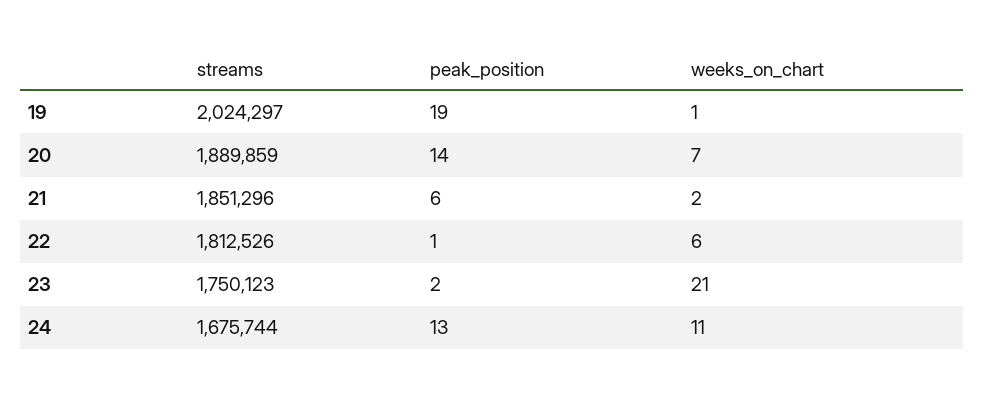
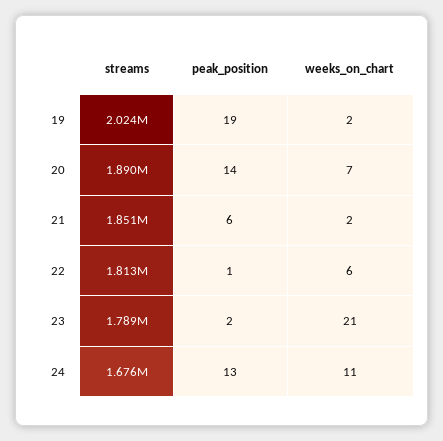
  {
    "streams": {
      "19": 2024297,
      "20": 1889859,
      "21": 1851296,
      "22": 1812526,
-     "23": 1750123,
+     "23": 1789000,
      "24": 1675744
    },
    "peak_position": {
      "19": 19,
      "20": 14,
      "21": 6,
      "22": 1,
      "23": 2,
      "24": 13
    },
    "weeks_on_chart": {
-     "19": 1,
+     "19": 2,
      "20": 7,
      "21": 2,
      "22": 6,
      "23": 21,
      "24": 11
    }
  }

